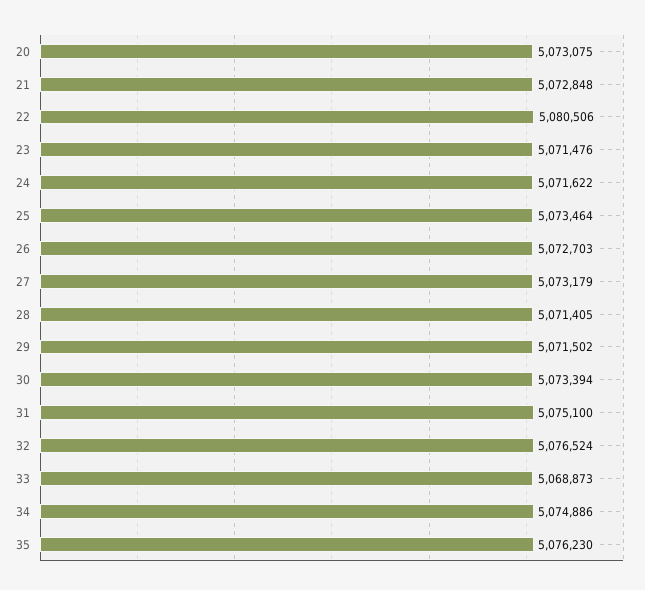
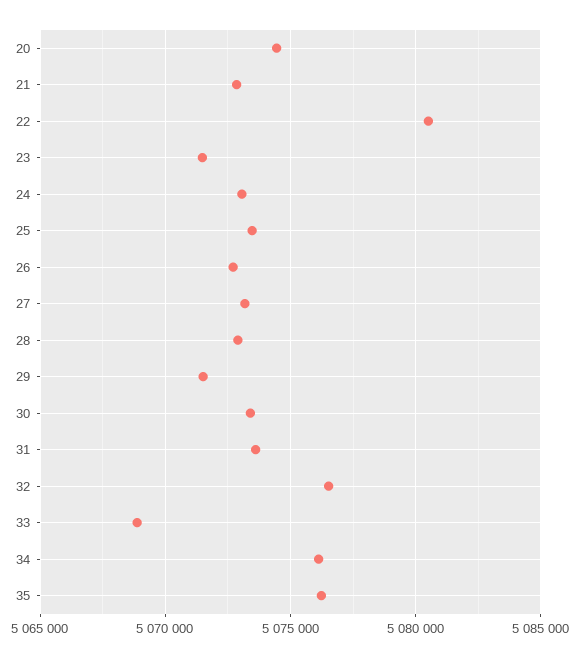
  {
-   "20": 5073075,
+   "20": 5074500,
    "21": 5072848,
    "22": 5080506,
    "23": 5071476,
-   "24": 5071622,
+   "24": 5073000,
    "25": 5073464,
    "26": 5072703,
    "27": 5073179,
-   "28": 5071405,
+   "28": 5073000,
    "29": 5071502,
    "30": 5073394,
-   "31": 5075100,
+   "31": 5073500,
    "32": 5076524,
    "33": 5068873,
-   "34": 5074886,
+   "34": 5076000,
    "35": 5076230
  }

